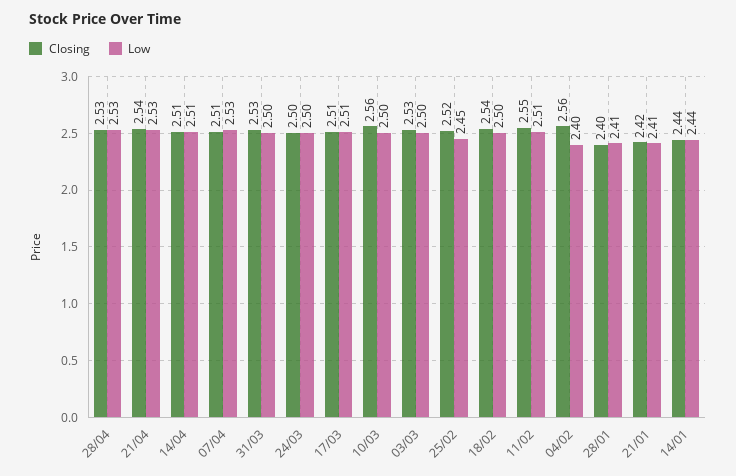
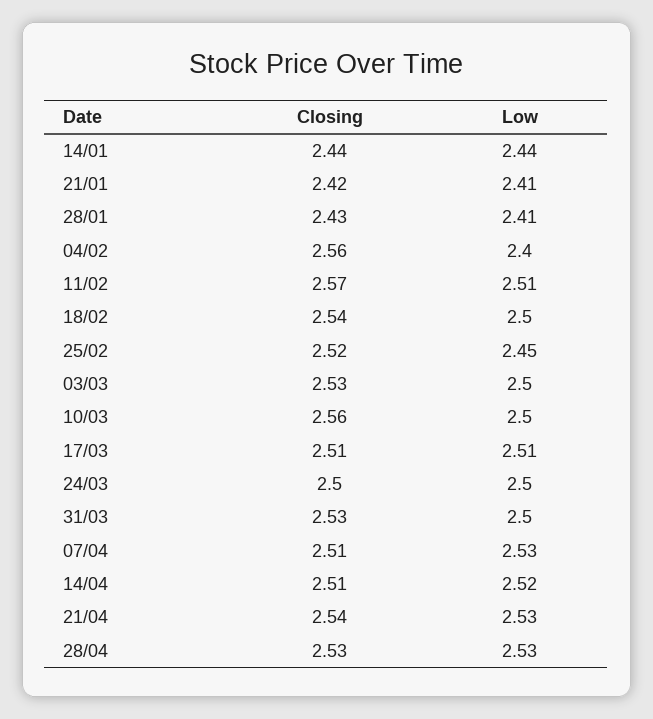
  {
    "Closing": {
      "28/04": 2.53,
      "21/04": 2.54,
      "14/04": 2.51,
      "07/04": 2.51,
      "31/03": 2.53,
      "24/03": 2.5,
      "17/03": 2.51,
      "10/03": 2.56,
      "03/03": 2.53,
      "25/02": 2.52,
      "18/02": 2.54,
-     "11/02": 2.55,
+     "11/02": 2.57,
      "04/02": 2.56,
-     "28/01": 2.4,
+     "28/01": 2.43,
      "21/01": 2.42,
      "14/01": 2.44
    },
    "Low": {
      "28/04": 2.53,
      "21/04": 2.53,
-     "14/04": 2.51,
+     "14/04": 2.52,
      "07/04": 2.53,
      "31/03": 2.5,
      "24/03": 2.5,
      "17/03": 2.51,
      "10/03": 2.5,
      "03/03": 2.5,
      "25/02": 2.45,
      "18/02": 2.5,
      "11/02": 2.51,
      "04/02": 2.4,
      "28/01": 2.41,
      "21/01": 2.41,
      "14/01": 2.44
    }
  }

